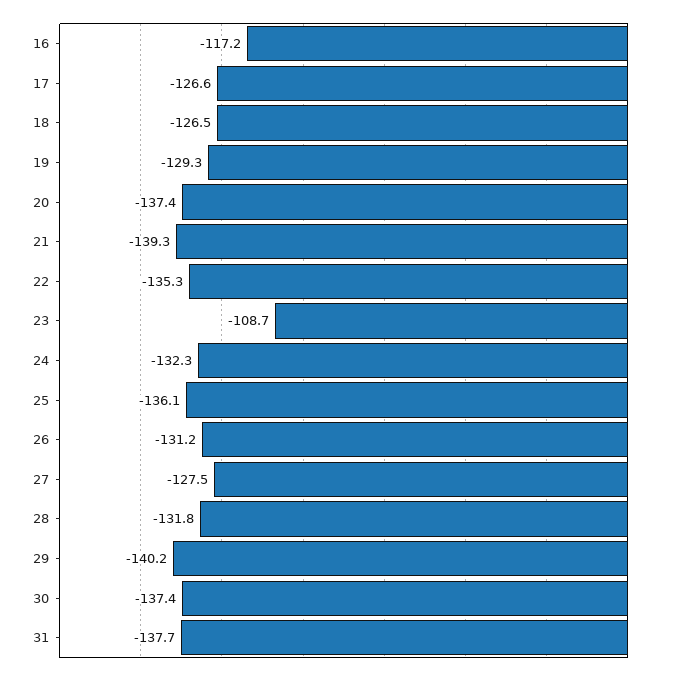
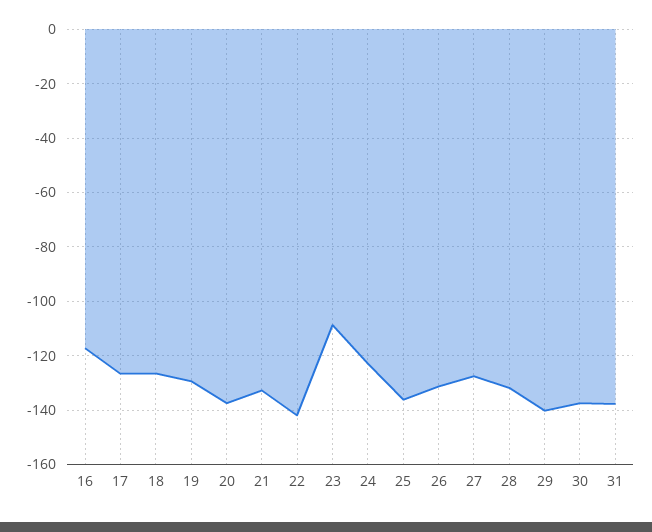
  {
    "16": -117.2,
    "17": -126.6,
    "18": -126.5,
    "19": -129.3,
    "20": -137.4,
-   "21": -139.3,
+   "21": -132.5,
-   "22": -135.3,
+   "22": -142.5,
    "23": -108.7,
-   "24": -132.3,
+   "24": -122.5,
    "25": -136.1,
    "26": -131.2,
    "27": -127.5,
    "28": -131.8,
    "29": -140.2,
    "30": -137.4,
    "31": -137.7
  }

